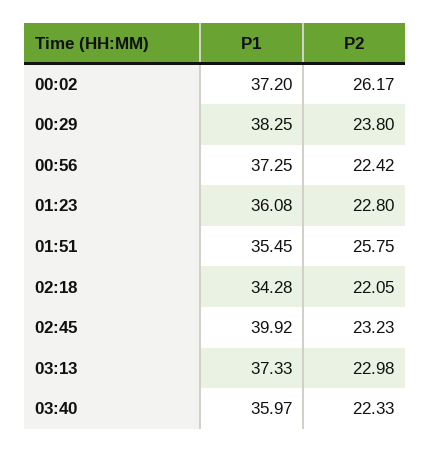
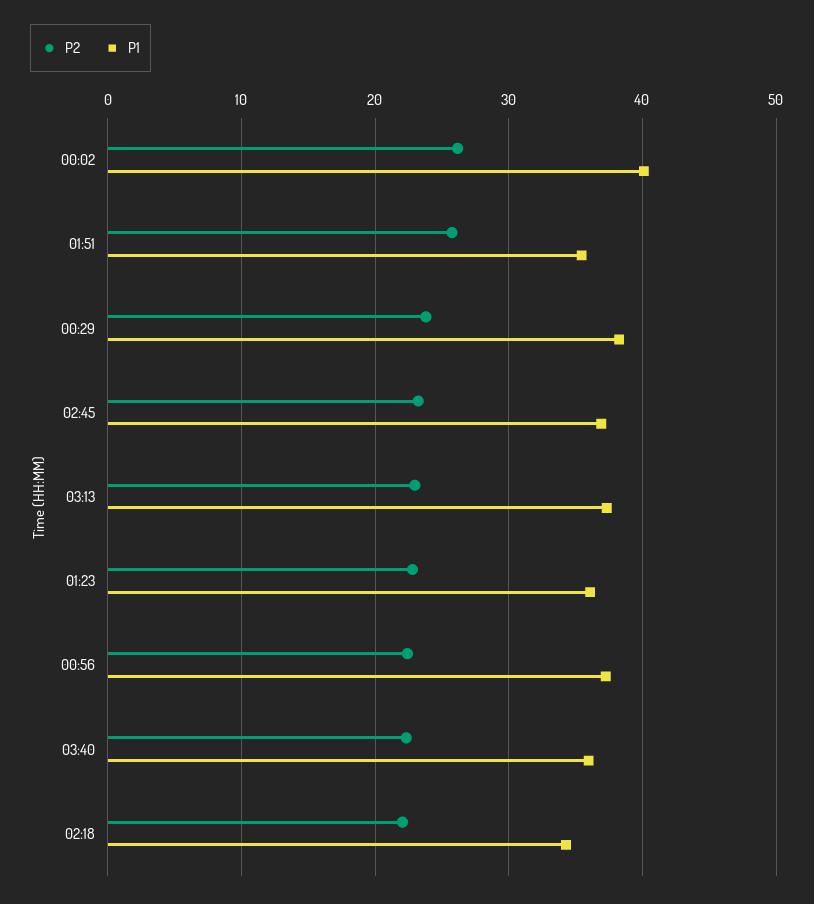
  {
    "P1": {
-     "00:02": 37.2,
+     "00:02": 40,
      "00:29": 38.25,
      "00:56": 37.25,
      "01:23": 36.08,
      "01:51": 35.45,
      "02:18": 34.28,
-     "02:45": 39.92,
+     "02:45": 37,
      "03:13": 37.33,
      "03:40": 35.97
    },
    "P2": {
      "00:02": 26.17,
      "00:29": 23.8,
      "00:56": 22.42,
      "01:23": 22.8,
      "01:51": 25.75,
      "02:18": 22.05,
      "02:45": 23.23,
      "03:13": 22.98,
      "03:40": 22.33
    }
  }

